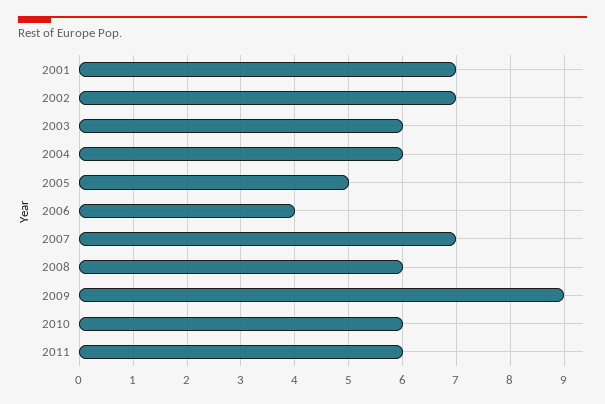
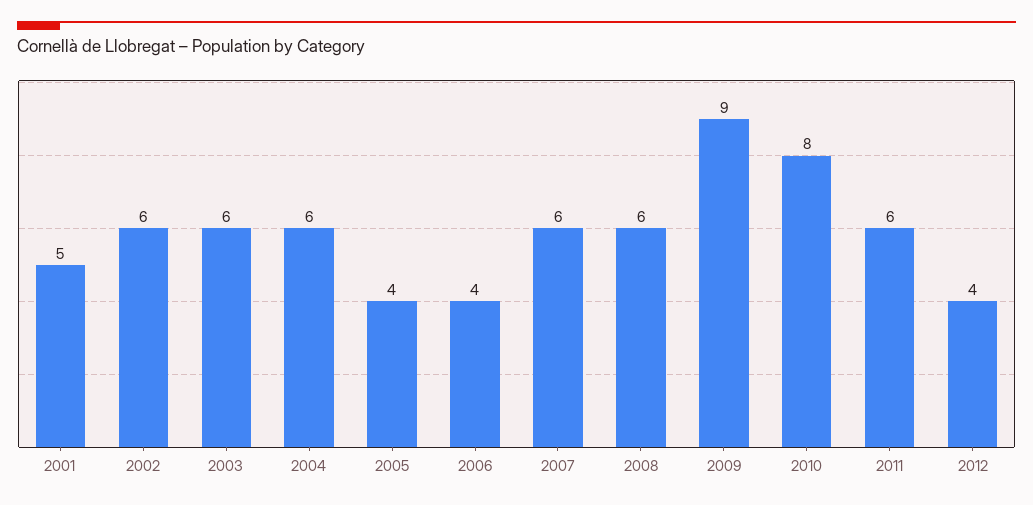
  {
-   "2001": 7,
+   "2001": 5,
-   "2002": 7,
+   "2002": 6,
    "2003": 6,
    "2004": 6,
-   "2005": 5,
+   "2005": 4,
    "2006": 4,
-   "2007": 7,
+   "2007": 6,
    "2008": 6,
    "2009": 9,
-   "2010": 6,
+   "2010": 8,
-   "2011": 6
+   "2011": 6,
+   "2012": 4
  }

